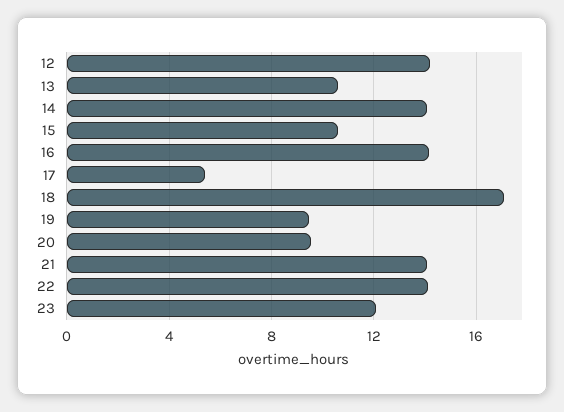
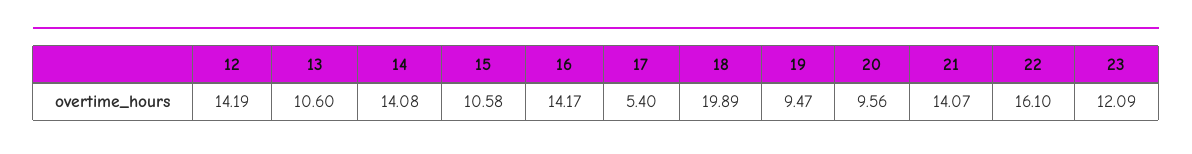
  {
    "12": 14.19,
    "13": 10.6,
    "14": 14.08,
    "15": 10.58,
    "16": 14.17,
    "17": 5.4,
-   "18": 17,
+   "18": 19.89,
    "19": 9.47,
    "20": 9.56,
    "21": 14.07,
-   "22": 14,
+   "22": 16.1,
    "23": 12.09
  }

